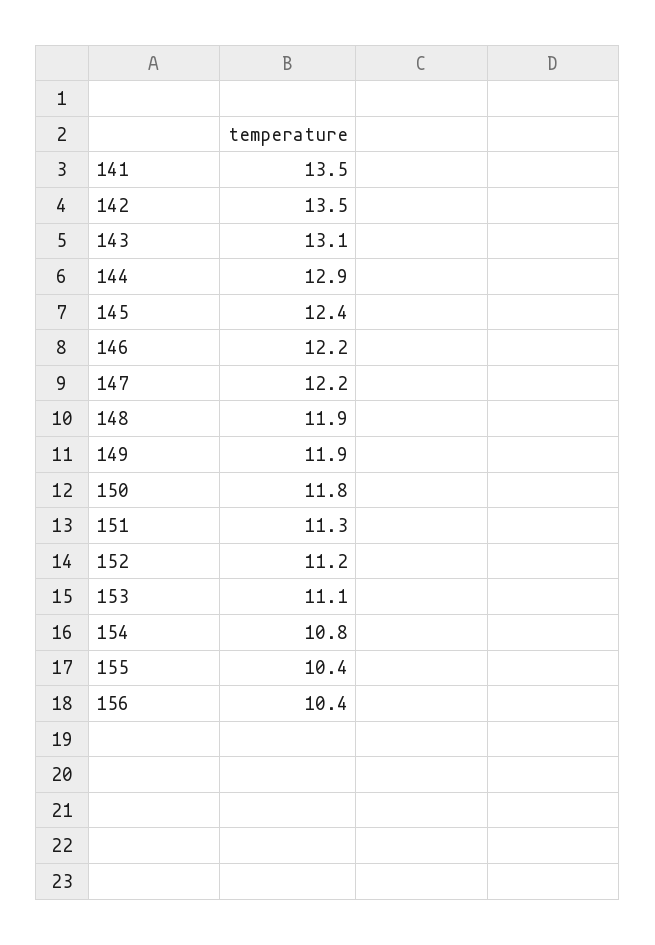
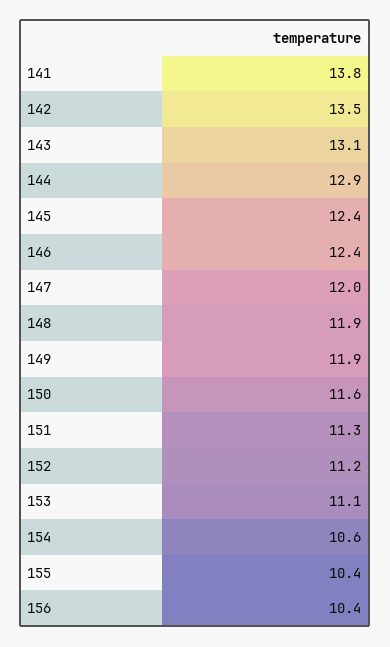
  {
-   "141": 13.5,
+   "141": 13.8,
    "142": 13.5,
    "143": 13.1,
    "144": 12.9,
    "145": 12.4,
-   "146": 12.2,
+   "146": 12.4,
-   "147": 12.2,
+   "147": 12,
    "148": 11.9,
    "149": 11.9,
-   "150": 11.8,
+   "150": 11.6,
    "151": 11.3,
    "152": 11.2,
    "153": 11.1,
-   "154": 10.8,
+   "154": 10.6,
    "155": 10.4,
    "156": 10.4
  }

